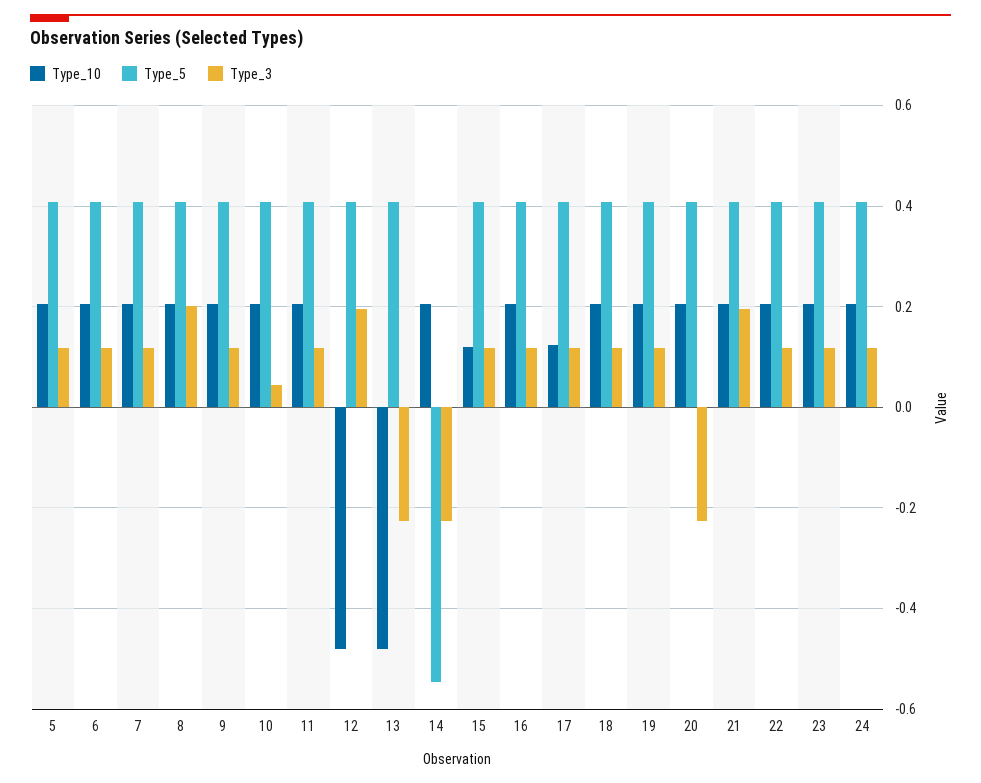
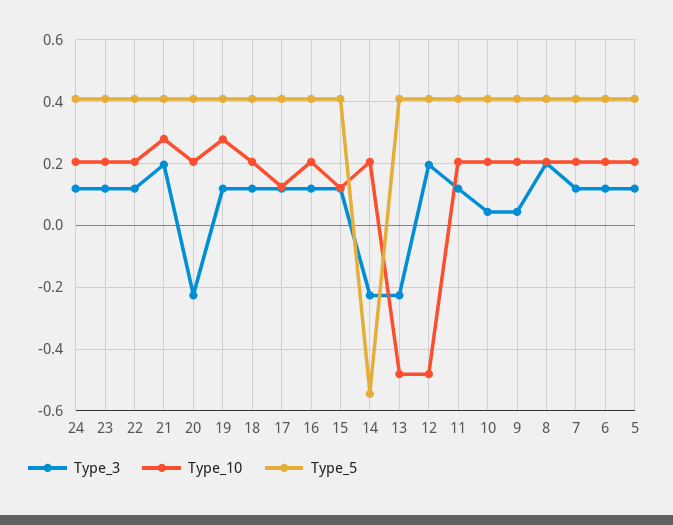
  {
    "Type_10": {
      "5": 0.2,
      "6": 0.2,
      "7": 0.2,
      "8": 0.2,
      "9": 0.2,
      "10": 0.2,
      "11": 0.2,
      "12": -0.48,
      "13": -0.48,
      "14": 0.2,
      "15": 0.12,
      "16": 0.2,
      "17": 0.12,
      "18": 0.2,
-     "19": 0.2,
+     "19": 0.28,
      "20": 0.2,
-     "21": 0.2,
+     "21": 0.28,
      "22": 0.2,
      "23": 0.2,
      "24": 0.2
    },
    "Type_5": {
      "5": 0.4,
      "6": 0.4,
      "7": 0.4,
      "8": 0.4,
      "9": 0.4,
      "10": 0.4,
      "11": 0.4,
      "12": 0.4,
      "13": 0.4,
      "14": -0.54,
      "15": 0.4,
      "16": 0.4,
      "17": 0.4,
      "18": 0.4,
      "19": 0.4,
      "20": 0.4,
      "21": 0.4,
      "22": 0.4,
      "23": 0.4,
      "24": 0.4
    },
    "Type_3": {
      "5": 0.12,
      "6": 0.12,
      "7": 0.12,
      "8": 0.2,
-     "9": 0.12,
+     "9": 0.04,
      "10": 0.04,
      "11": 0.12,
      "12": 0.2,
      "13": -0.22,
      "14": -0.22,
      "15": 0.12,
      "16": 0.12,
      "17": 0.12,
      "18": 0.12,
      "19": 0.12,
      "20": -0.22,
      "21": 0.2,
      "22": 0.12,
      "23": 0.12,
      "24": 0.12
    }
  }

